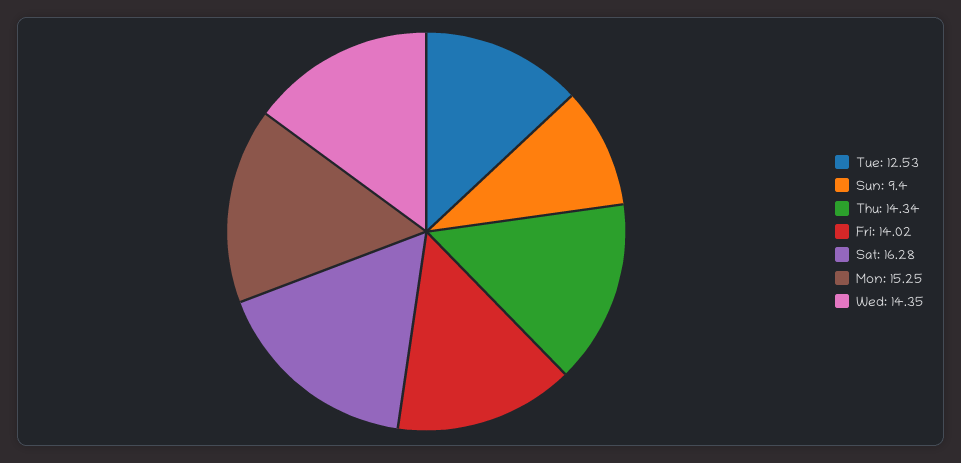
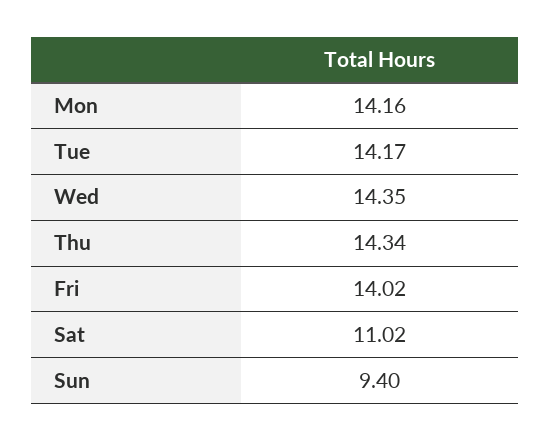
  {
-   "Tue": 12.53,
+   "Tue": 14.17,
    "Sun": 9.4,
    "Thu": 14.34,
    "Fri": 14.02,
-   "Sat": 16.28,
+   "Sat": 11.02,
-   "Mon": 15.25,
+   "Mon": 14.16,
    "Wed": 14.35
  }

